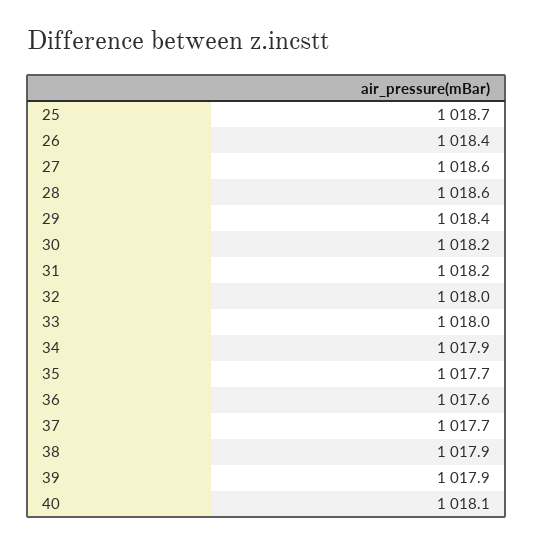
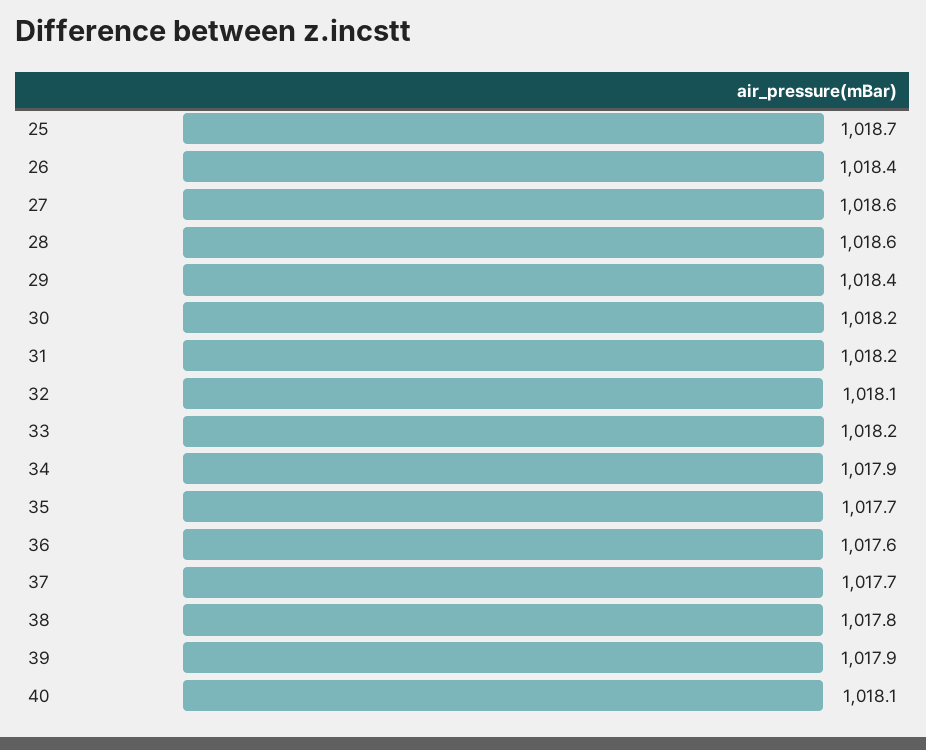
  {
    "25": 1018.7,
    "26": 1018.4,
    "27": 1018.6,
    "28": 1018.6,
    "29": 1018.4,
    "30": 1018.2,
    "31": 1018.2,
-   "32": 1018,
+   "32": 1018.1,
-   "33": 1018,
+   "33": 1018.2,
    "34": 1017.9,
    "35": 1017.7,
    "36": 1017.6,
    "37": 1017.7,
-   "38": 1017.9,
+   "38": 1017.8,
    "39": 1017.9,
    "40": 1018.1
  }

